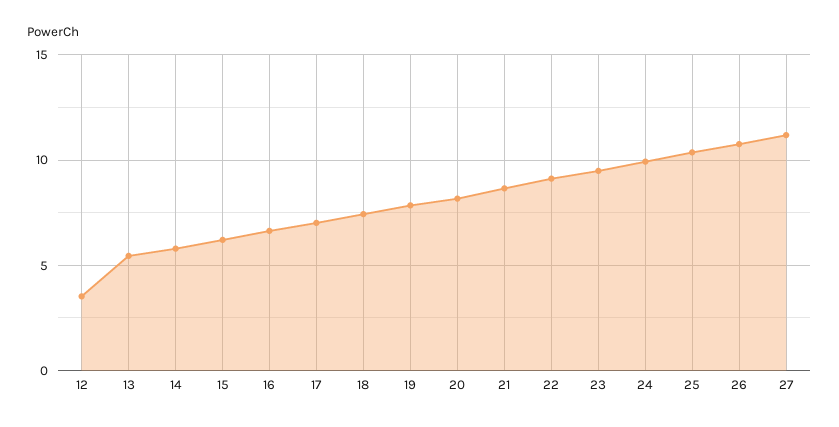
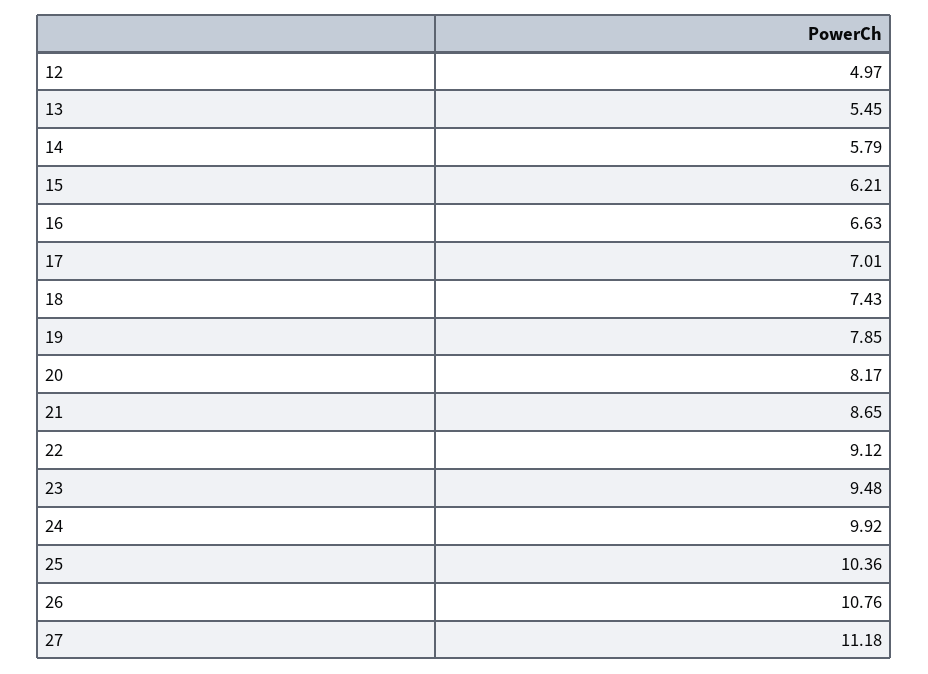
  {
-   "12": 3.5,
+   "12": 4.97,
    "13": 5.45,
    "14": 5.79,
    "15": 6.21,
    "16": 6.63,
    "17": 7.01,
    "18": 7.43,
    "19": 7.85,
    "20": 8.17,
    "21": 8.65,
    "22": 9.12,
    "23": 9.48,
    "24": 9.92,
    "25": 10.36,
    "26": 10.76,
    "27": 11.18
  }

